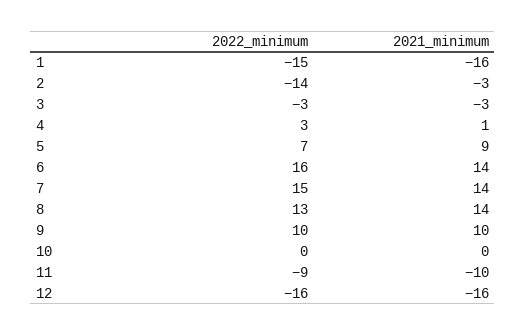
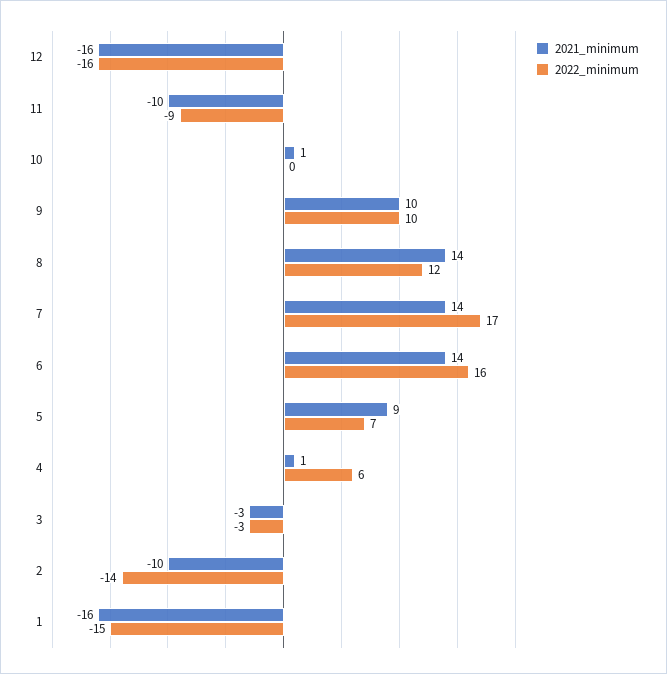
  {
    "2022_minimum": {
      "1": -15,
      "2": -14,
      "3": -3,
-     "4": 3,
+     "4": 6,
      "5": 7,
      "6": 16,
-     "7": 15,
+     "7": 17,
-     "8": 13,
+     "8": 12,
      "9": 10,
      "10": 0,
      "11": -9,
      "12": -16
    },
    "2021_minimum": {
      "1": -16,
-     "2": -3,
+     "2": -10,
      "3": -3,
      "4": 1,
      "5": 9,
      "6": 14,
      "7": 14,
      "8": 14,
      "9": 10,
-     "10": 0,
+     "10": 1,
      "11": -10,
      "12": -16
    }
  }

